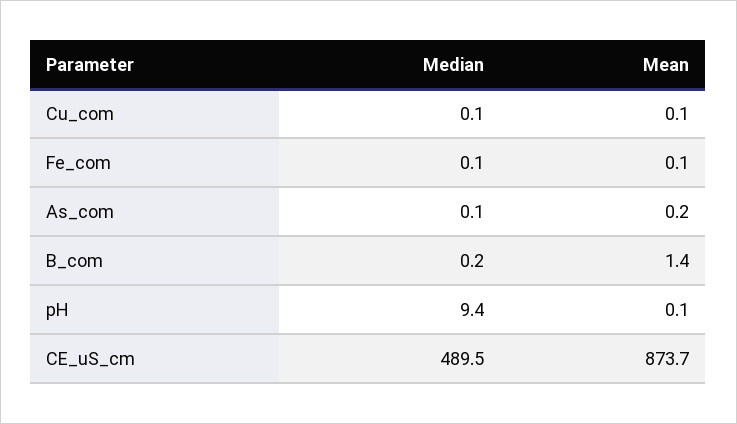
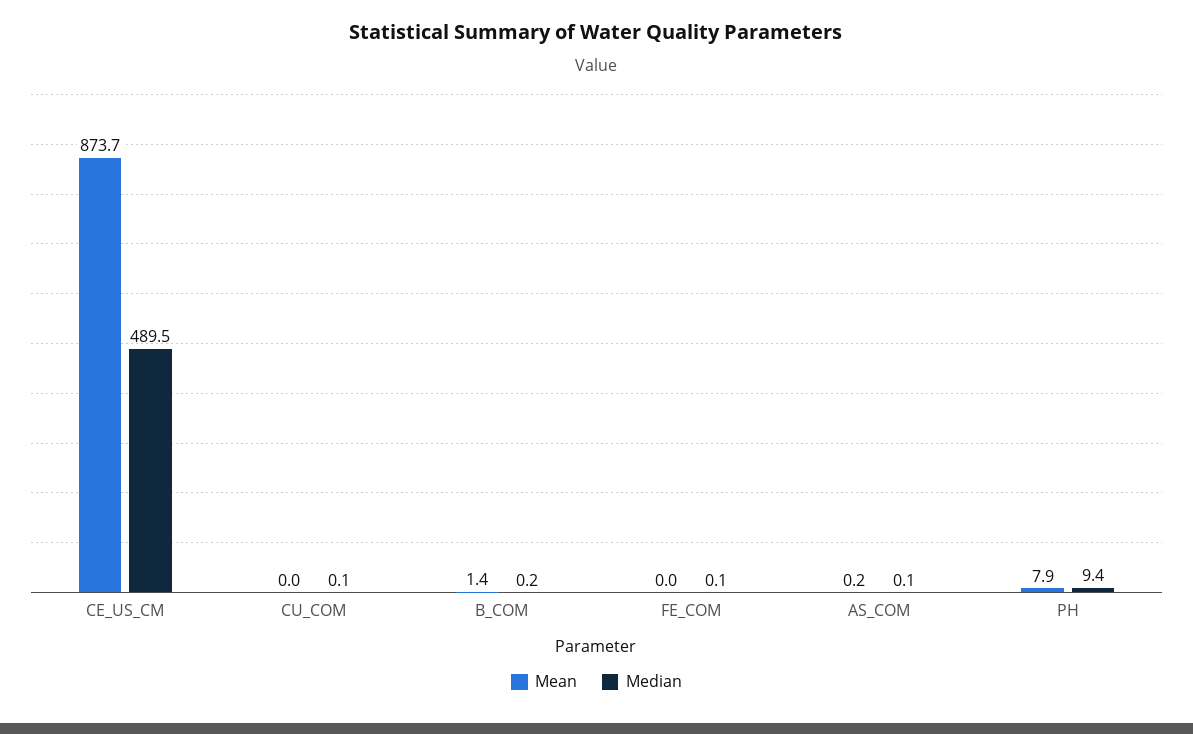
  {
    "Median": {
      "Cu_com": 0.1,
      "Fe_com": 0.1,
      "As_com": 0.1,
      "B_com": 0.2,
      "pH": 9.4,
      "CE_uS_cm": 489.5
    },
    "Mean": {
-     "Cu_com": 0.1,
+     "Cu_com": 0,
-     "Fe_com": 0.1,
+     "Fe_com": 0,
      "As_com": 0.2,
      "B_com": 1.4,
-     "pH": 0.1,
+     "pH": 7.9,
      "CE_uS_cm": 873.7
    }
  }

